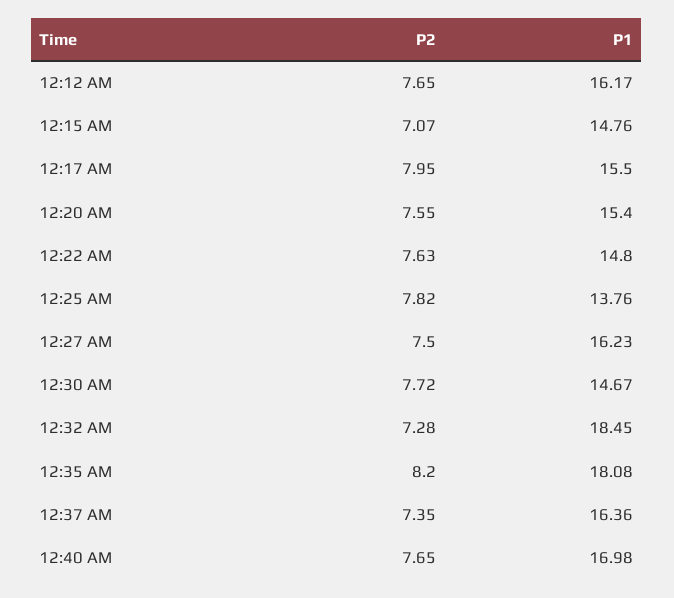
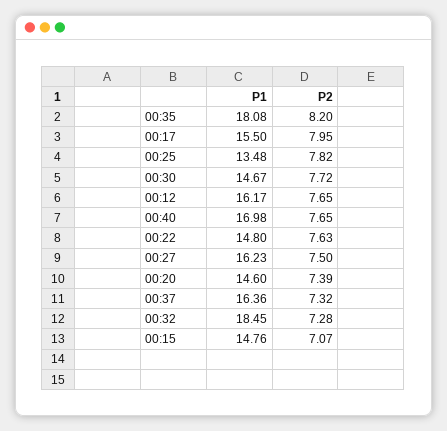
  {
    "P2": {
      "12:12 AM": 7.65,
      "12:15 AM": 7.07,
      "12:17 AM": 7.95,
-     "12:20 AM": 7.55,
+     "12:20 AM": 7.39,
      "12:22 AM": 7.63,
      "12:25 AM": 7.82,
      "12:27 AM": 7.5,
      "12:30 AM": 7.72,
      "12:32 AM": 7.28,
      "12:35 AM": 8.2,
-     "12:37 AM": 7.35,
+     "12:37 AM": 7.32,
      "12:40 AM": 7.65
    },
    "P1": {
      "12:12 AM": 16.17,
      "12:15 AM": 14.76,
      "12:17 AM": 15.5,
-     "12:20 AM": 15.4,
+     "12:20 AM": 14.6,
      "12:22 AM": 14.8,
-     "12:25 AM": 13.76,
+     "12:25 AM": 13.48,
      "12:27 AM": 16.23,
      "12:30 AM": 14.67,
      "12:32 AM": 18.45,
      "12:35 AM": 18.08,
      "12:37 AM": 16.36,
      "12:40 AM": 16.98
    }
  }

